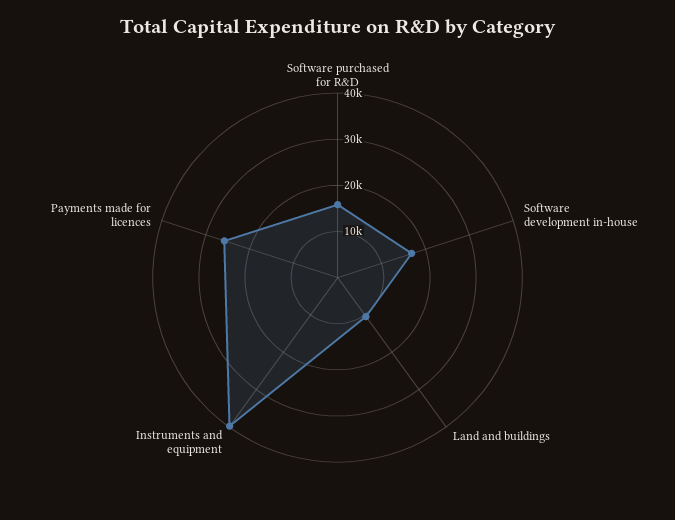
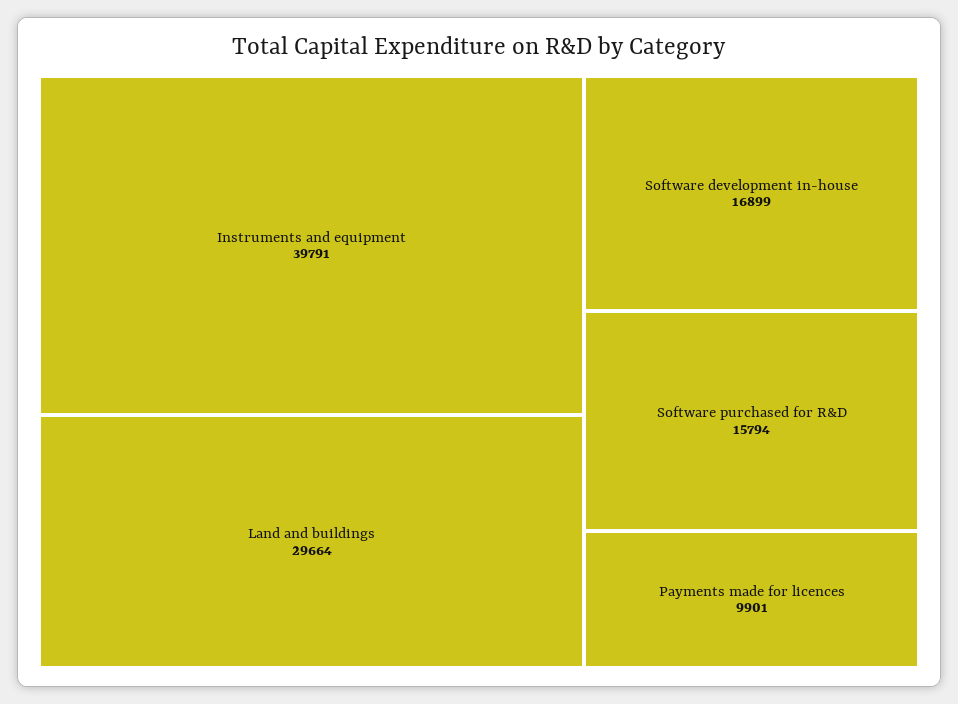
  {
    "Software purchased for R&D": 15794,
    "Software development in-house": 16899,
-   "Land and buildings": 10000,
+   "Land and buildings": 29664,
    "Instruments and equipment": 39791,
-   "Payments made for licences": 26000
+   "Payments made for licences": 9901
  }

